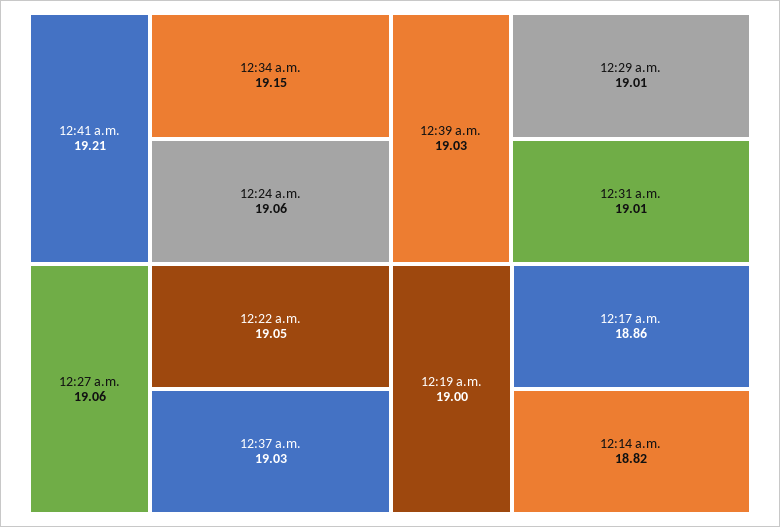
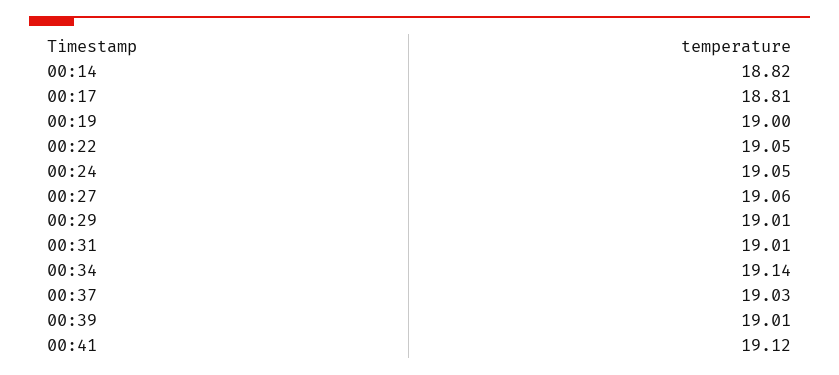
  {
-   "12:41 a.m.": 19.21,
+   "12:41 a.m.": 19.12,
-   "12:34 a.m.": 19.15,
+   "12:34 a.m.": 19.14,
-   "12:24 a.m.": 19.06,
+   "12:24 a.m.": 19.05,
    "12:27 a.m.": 19.06,
    "12:22 a.m.": 19.05,
    "12:37 a.m.": 19.03,
-   "12:39 a.m.": 19.03,
+   "12:39 a.m.": 19.01,
    "12:29 a.m.": 19.01,
    "12:31 a.m.": 19.01,
    "12:19 a.m.": 19,
-   "12:17 a.m.": 18.86,
+   "12:17 a.m.": 18.81,
    "12:14 a.m.": 18.82
  }

